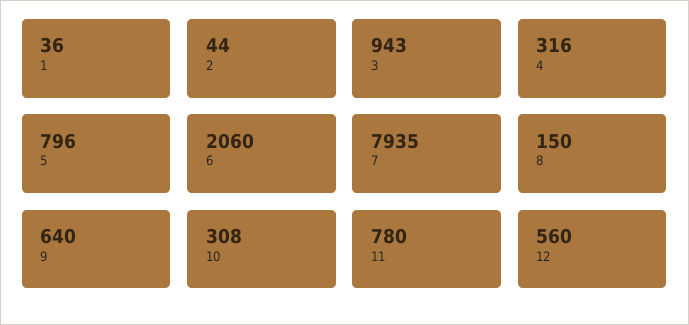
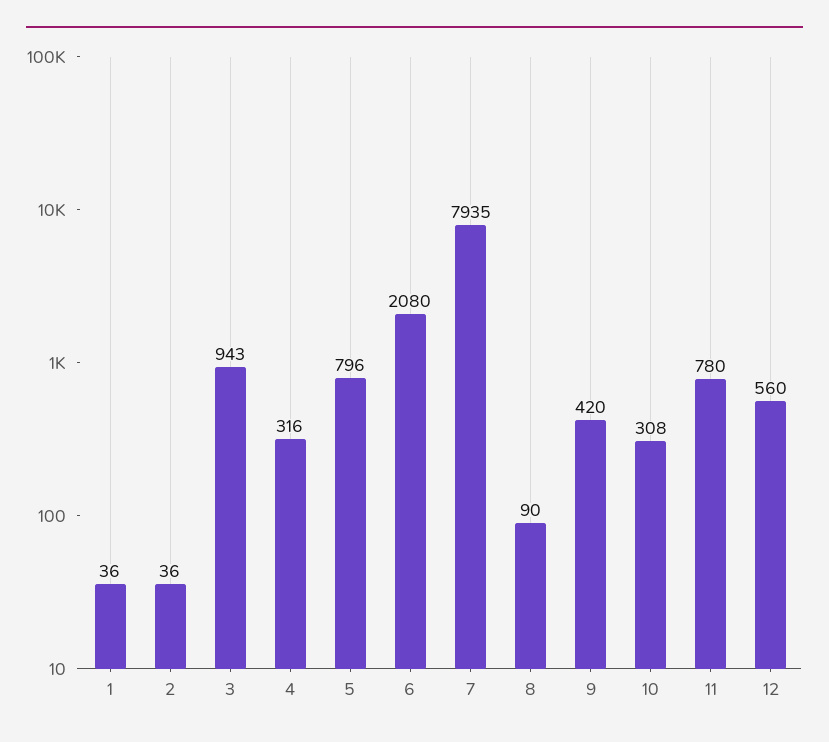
  {
    "1": 36,
-   "2": 44,
+   "2": 36,
    "3": 943,
    "4": 316,
    "5": 796,
-   "6": 2060,
+   "6": 2080,
    "7": 7935,
-   "8": 150,
+   "8": 90,
-   "9": 640,
+   "9": 420,
    "10": 308,
    "11": 780,
    "12": 560
  }

